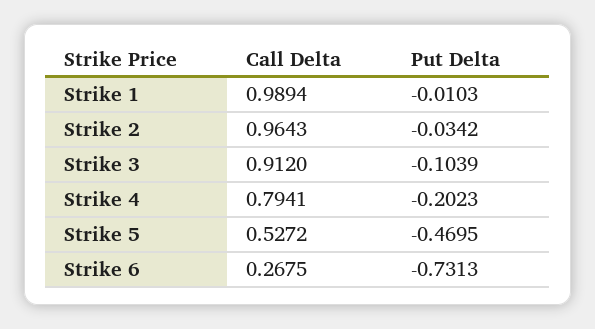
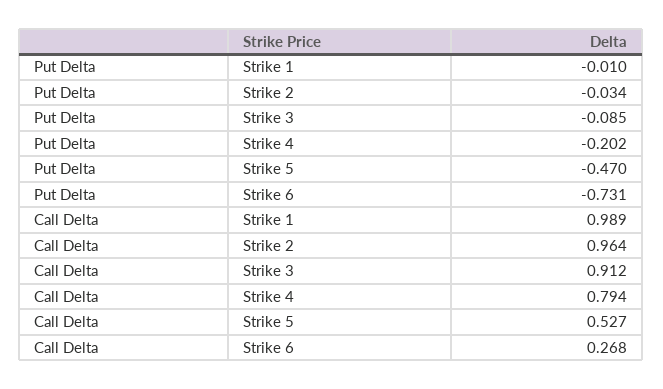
  {
    "Call Delta": {
      "Strike 1": 0.9894,
      "Strike 2": 0.9643,
      "Strike 3": 0.912,
      "Strike 4": 0.7941,
      "Strike 5": 0.5272,
      "Strike 6": 0.2675
    },
    "Put Delta": {
      "Strike 1": -0.0103,
      "Strike 2": -0.0342,
-     "Strike 3": -0.1039,
+     "Strike 3": -0.085,
      "Strike 4": -0.2023,
      "Strike 5": -0.4695,
      "Strike 6": -0.7313
    }
  }

